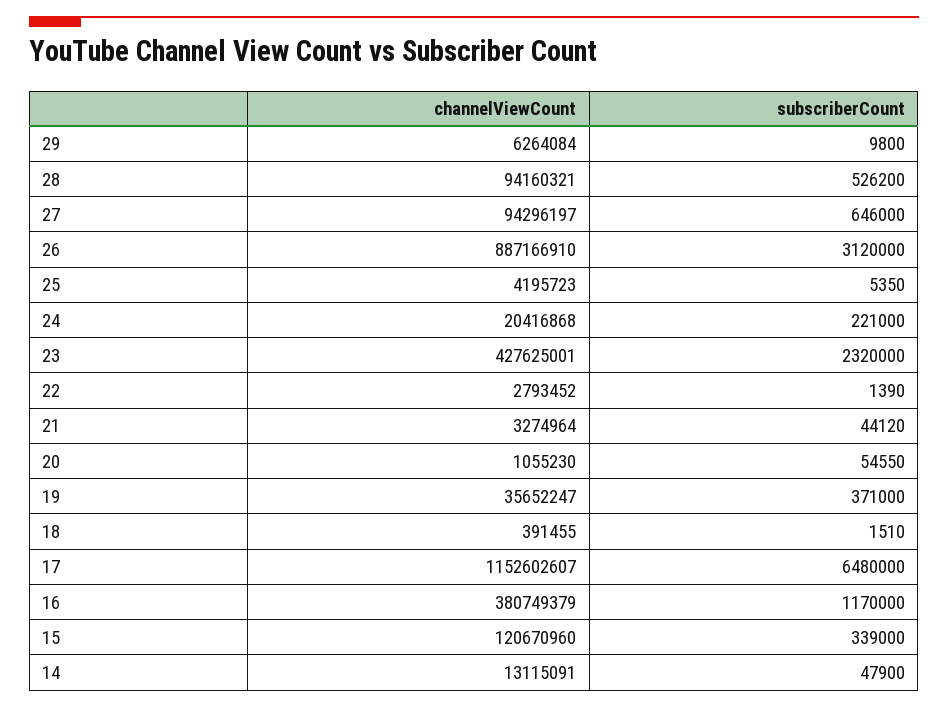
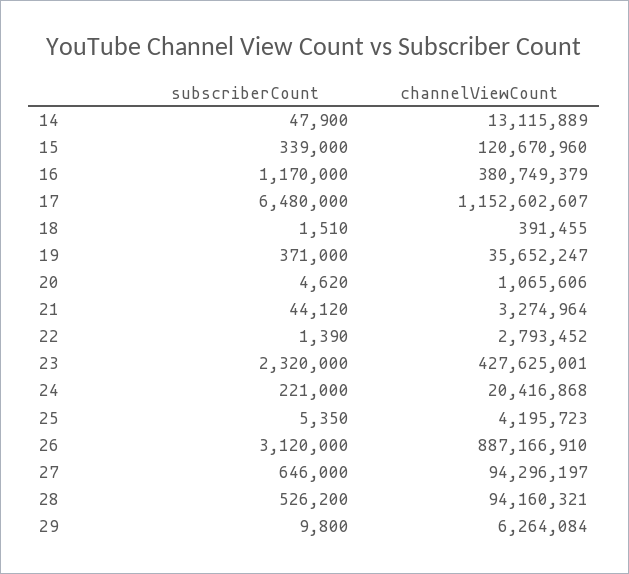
  {
    "channelViewCount": {
      "29": 6264084,
      "28": 94160321,
      "27": 94296197,
      "26": 887166910,
      "25": 4195723,
      "24": 20416868,
      "23": 427625001,
      "22": 2793452,
      "21": 3274964,
-     "20": 1055230,
+     "20": 1065606,
      "19": 35652247,
      "18": 391455,
      "17": 1152602607,
      "16": 380749379,
      "15": 120670960,
-     "14": 13115091
+     "14": 13115889
    },
    "subscriberCount": {
      "29": 9800,
      "28": 526200,
      "27": 646000,
      "26": 3120000,
      "25": 5350,
      "24": 221000,
      "23": 2320000,
      "22": 1390,
      "21": 44120,
-     "20": 54550,
+     "20": 4620,
      "19": 371000,
      "18": 1510,
      "17": 6480000,
      "16": 1170000,
      "15": 339000,
      "14": 47900
    }
  }

